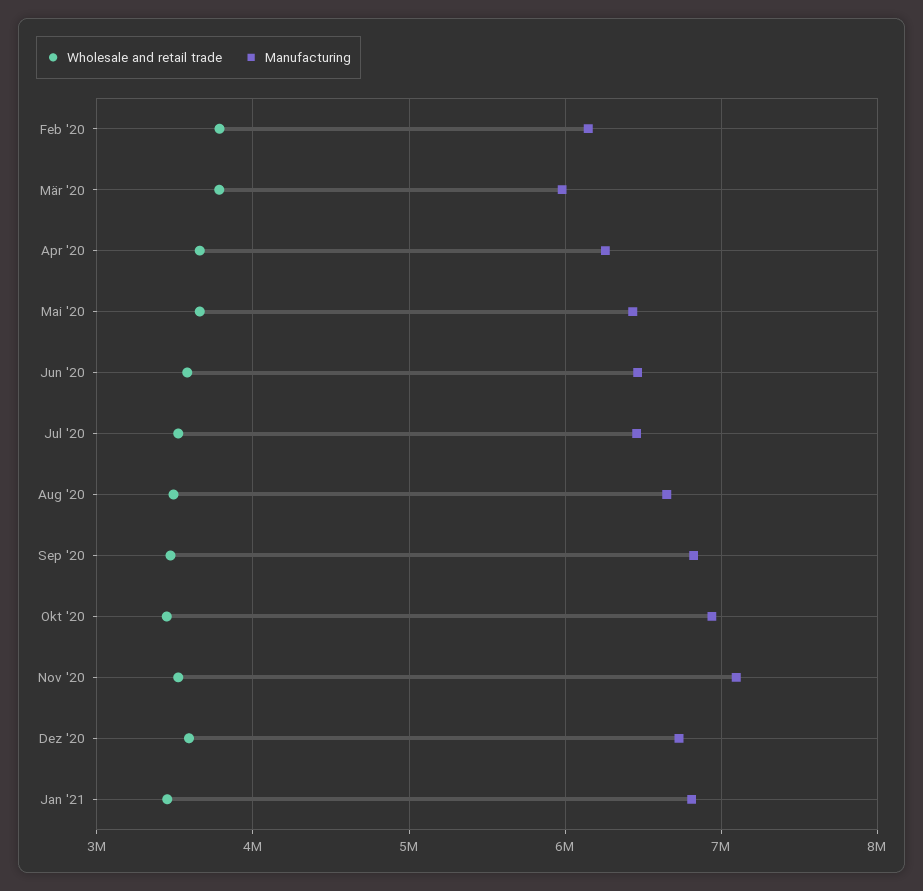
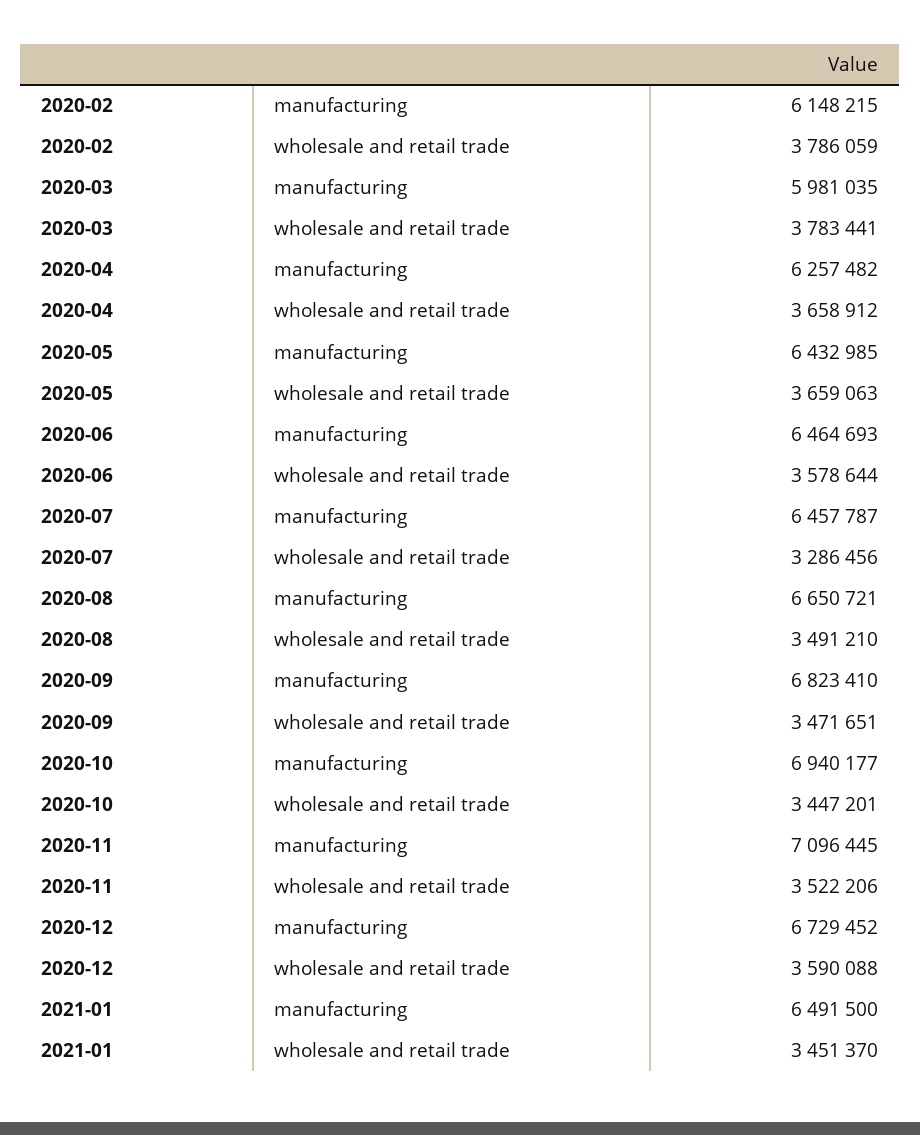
  {
    "Wholesale and retail trade": {
      "Feb '20": 3786059,
      "Mär '20": 3783441,
      "Apr '20": 3658912,
      "Mai '20": 3659063,
      "Jun '20": 3578644,
-     "Jul '20": 3500000,
+     "Jul '20": 3286456,
      "Aug '20": 3491210,
      "Sep '20": 3471651,
      "Okt '20": 3447201,
      "Nov '20": 3522206,
      "Dez '20": 3590088,
      "Jan '21": 3451370
    },
    "Manufacturing": {
      "Feb '20": 6148215,
      "Mär '20": 5981035,
      "Apr '20": 6257482,
      "Mai '20": 6432985,
      "Jun '20": 6464693,
      "Jul '20": 6457787,
      "Aug '20": 6650721,
      "Sep '20": 6823410,
      "Okt '20": 6940177,
      "Nov '20": 7096445,
      "Dez '20": 6729452,
-     "Jan '21": 6800000
+     "Jan '21": 6491500
    }
  }

